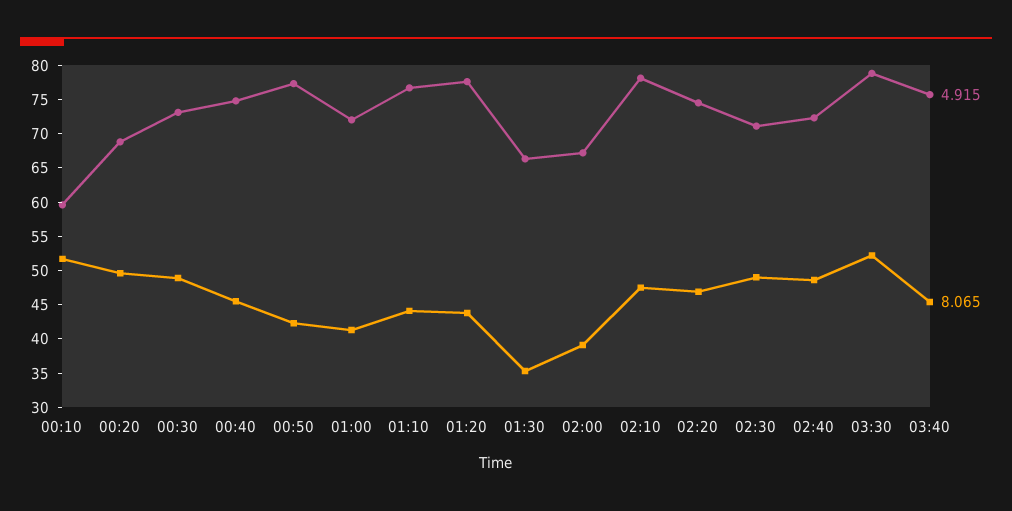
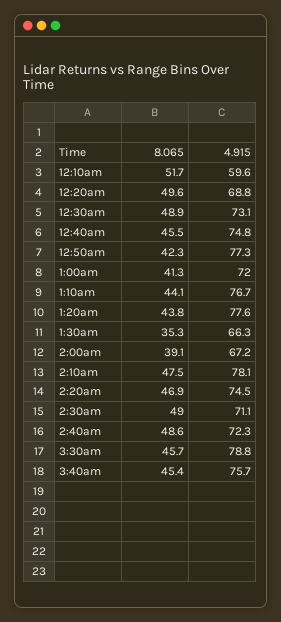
  {
    "4.915": {
      "00:10": 59.6,
      "00:20": 68.8,
      "00:30": 73.1,
      "00:40": 74.8,
      "00:50": 77.3,
      "01:00": 72,
      "01:10": 76.7,
      "01:20": 77.6,
      "01:30": 66.3,
      "02:00": 67.2,
      "02:10": 78.1,
      "02:20": 74.5,
      "02:30": 71.1,
      "02:40": 72.3,
      "03:30": 78.8,
      "03:40": 75.7
    },
    "8.065": {
      "00:10": 51.7,
      "00:20": 49.6,
      "00:30": 48.9,
      "00:40": 45.5,
      "00:50": 42.3,
      "01:00": 41.3,
      "01:10": 44.1,
      "01:20": 43.8,
      "01:30": 35.3,
      "02:00": 39.1,
      "02:10": 47.5,
      "02:20": 46.9,
      "02:30": 49,
      "02:40": 48.6,
-     "03:30": 52.5,
+     "03:30": 45.7,
      "03:40": 45.4
    }
  }

